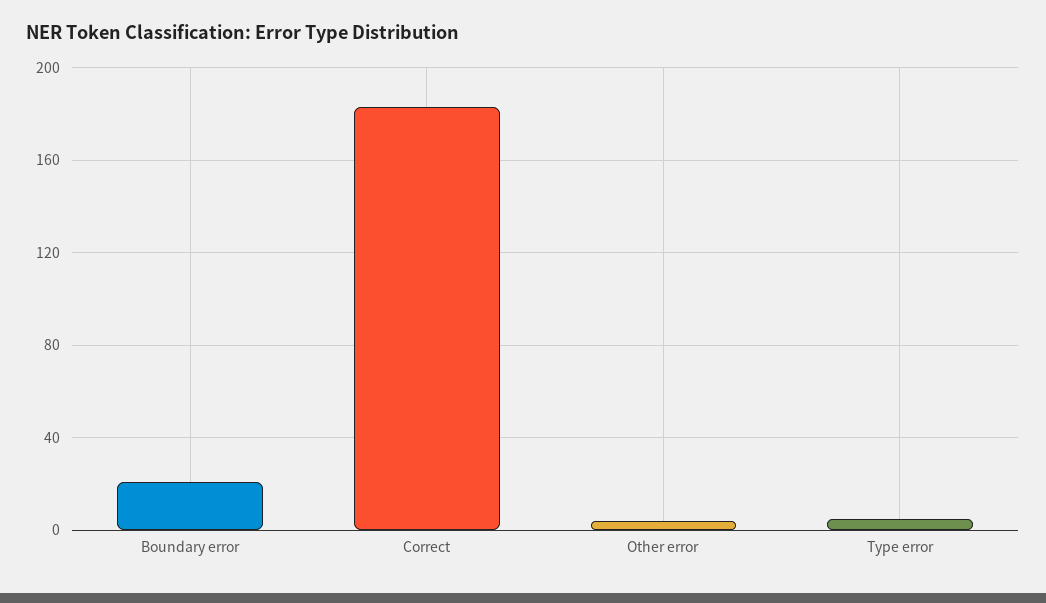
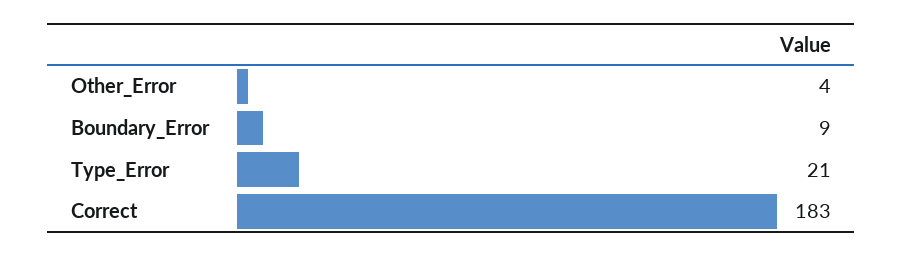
  {
-   "Boundary error": 20,
+   "Boundary error": 9,
    "Correct": 183,
    "Other error": 4,
-   "Type error": 5
+   "Type error": 21
  }

